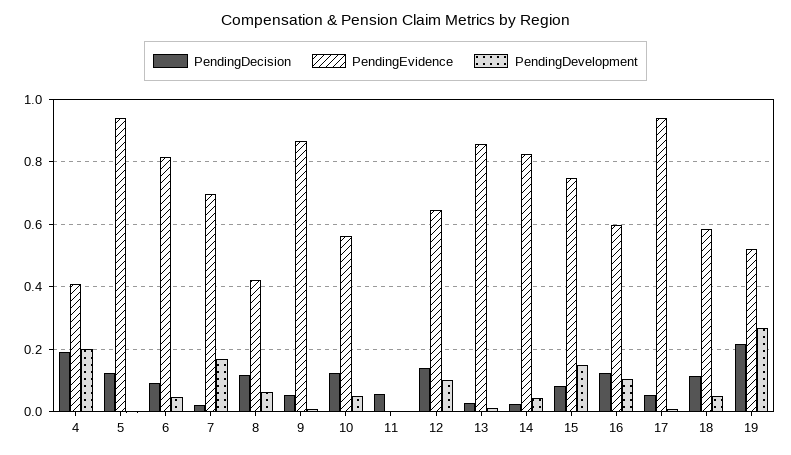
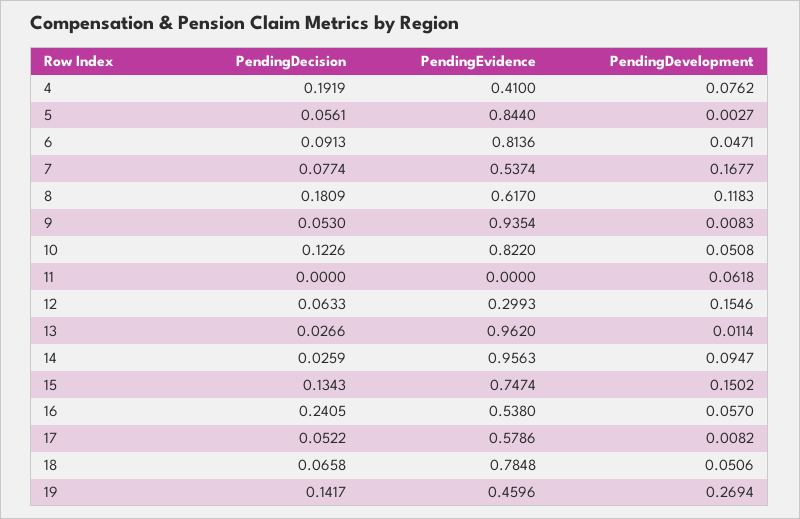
  {
    "PendingDecision": {
      "4": 0.1919,
-     "5": 0.12,
+     "5": 0.0561,
      "6": 0.0913,
-     "7": 0.02,
+     "7": 0.0774,
-     "8": 0.12,
+     "8": 0.1809,
      "9": 0.053,
      "10": 0.1226,
-     "11": 0.06,
+     "11": 0,
-     "12": 0.14,
+     "12": 0.0633,
      "13": 0.0266,
      "14": 0.0259,
-     "15": 0.08,
+     "15": 0.1343,
-     "16": 0.12,
+     "16": 0.2405,
      "17": 0.0522,
-     "18": 0.12,
+     "18": 0.0658,
-     "19": 0.22
+     "19": 0.1417
    },
    "PendingEvidence": {
      "4": 0.41,
-     "5": 0.94,
+     "5": 0.844,
      "6": 0.8136,
-     "7": 0.7,
+     "7": 0.5374,
-     "8": 0.42,
+     "8": 0.617,
-     "9": 0.86,
+     "9": 0.9354,
-     "10": 0.56,
+     "10": 0.822,
      "11": 0,
-     "12": 0.64,
+     "12": 0.2993,
-     "13": 0.86,
+     "13": 0.962,
-     "14": 0.82,
+     "14": 0.9563,
      "15": 0.7474,
-     "16": 0.6,
+     "16": 0.538,
-     "17": 0.94,
+     "17": 0.5786,
-     "18": 0.58,
+     "18": 0.7848,
-     "19": 0.52
+     "19": 0.4596
    },
    "PendingDevelopment": {
-     "4": 0.2,
+     "4": 0.0762,
      "5": 0.0027,
      "6": 0.0471,
      "7": 0.1677,
-     "8": 0.06,
+     "8": 0.1183,
      "9": 0.0083,
      "10": 0.0508,
-     "11": 0,
+     "11": 0.0618,
-     "12": 0.1,
+     "12": 0.1546,
      "13": 0.0114,
-     "14": 0.04,
+     "14": 0.0947,
      "15": 0.1502,
-     "16": 0.1,
+     "16": 0.057,
      "17": 0.0082,
      "18": 0.0506,
      "19": 0.2694
    }
  }

